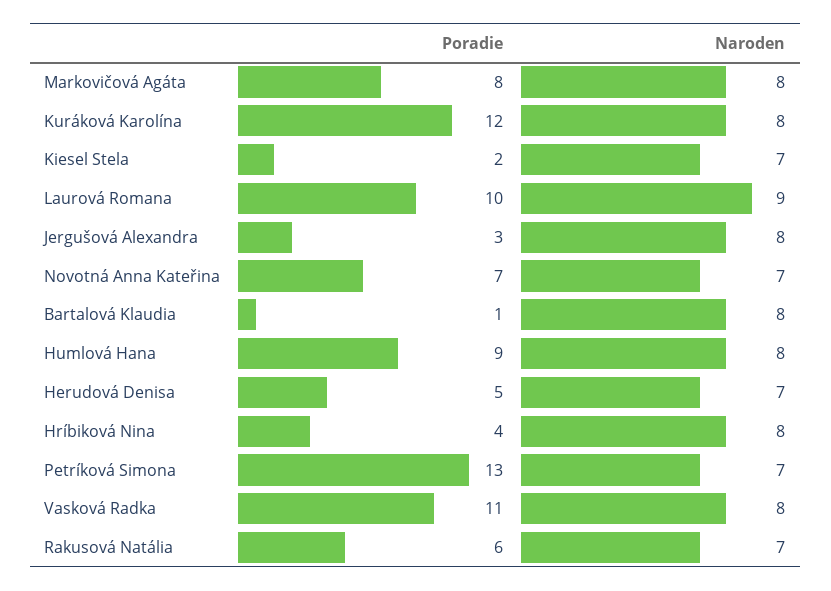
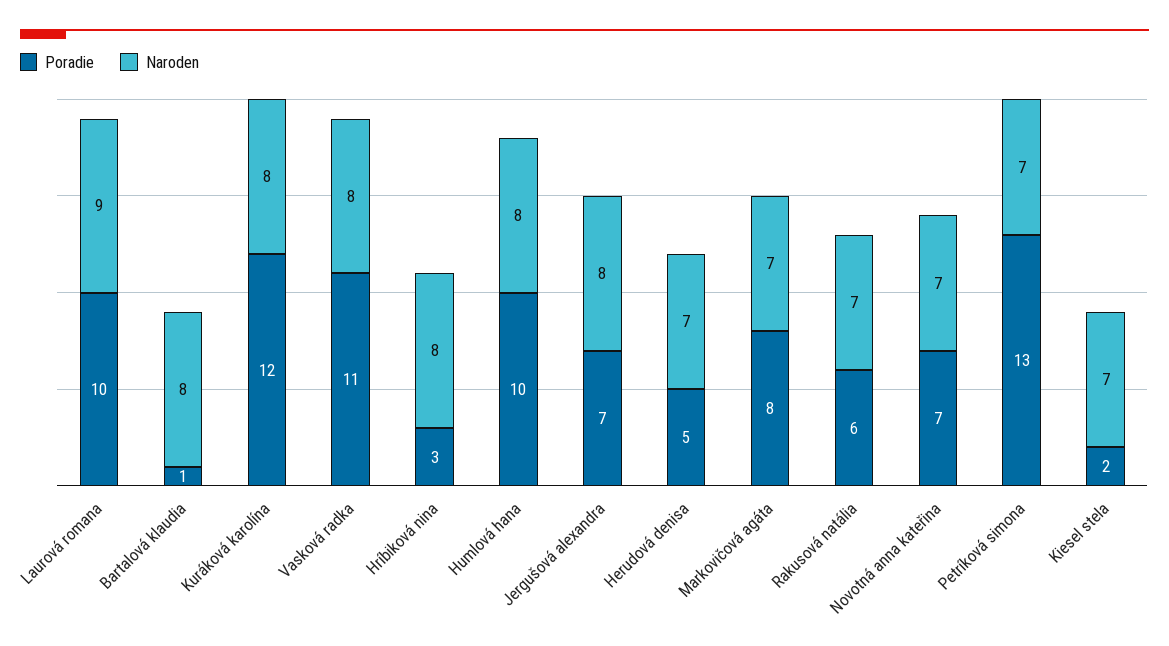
  {
    "Poradie": {
      "Markovičová Agáta": 8,
      "Kuráková Karolína": 12,
      "Kiesel Stela": 2,
      "Laurová Romana": 10,
-     "Jergušová Alexandra": 3,
+     "Jergušová Alexandra": 7,
      "Novotná Anna Kateřina": 7,
      "Bartalová Klaudia": 1,
-     "Humlová Hana": 9,
+     "Humlová Hana": 10,
      "Herudová Denisa": 5,
-     "Hríbiková Nina": 4,
+     "Hríbiková Nina": 3,
      "Petríková Simona": 13,
      "Vasková Radka": 11,
      "Rakusová Natália": 6
    },
    "Naroden": {
-     "Markovičová Agáta": 8,
+     "Markovičová Agáta": 7,
      "Kuráková Karolína": 8,
      "Kiesel Stela": 7,
      "Laurová Romana": 9,
      "Jergušová Alexandra": 8,
      "Novotná Anna Kateřina": 7,
      "Bartalová Klaudia": 8,
      "Humlová Hana": 8,
      "Herudová Denisa": 7,
      "Hríbiková Nina": 8,
      "Petríková Simona": 7,
      "Vasková Radka": 8,
      "Rakusová Natália": 7
    }
  }

